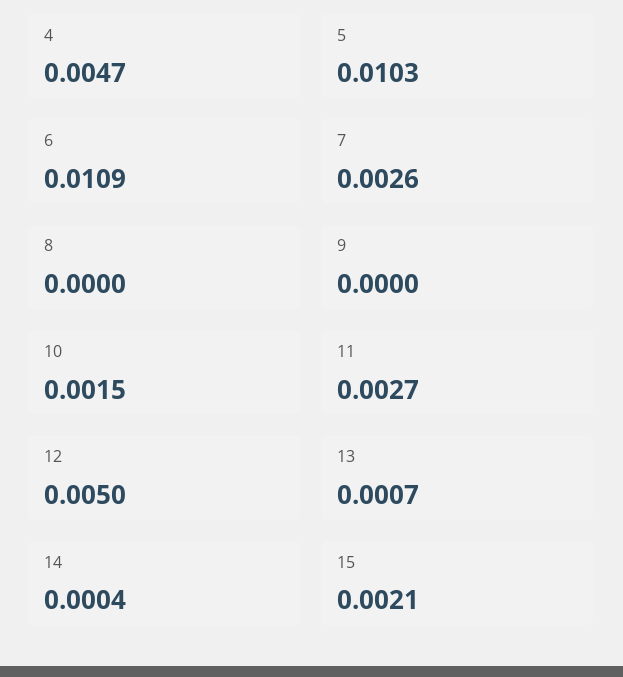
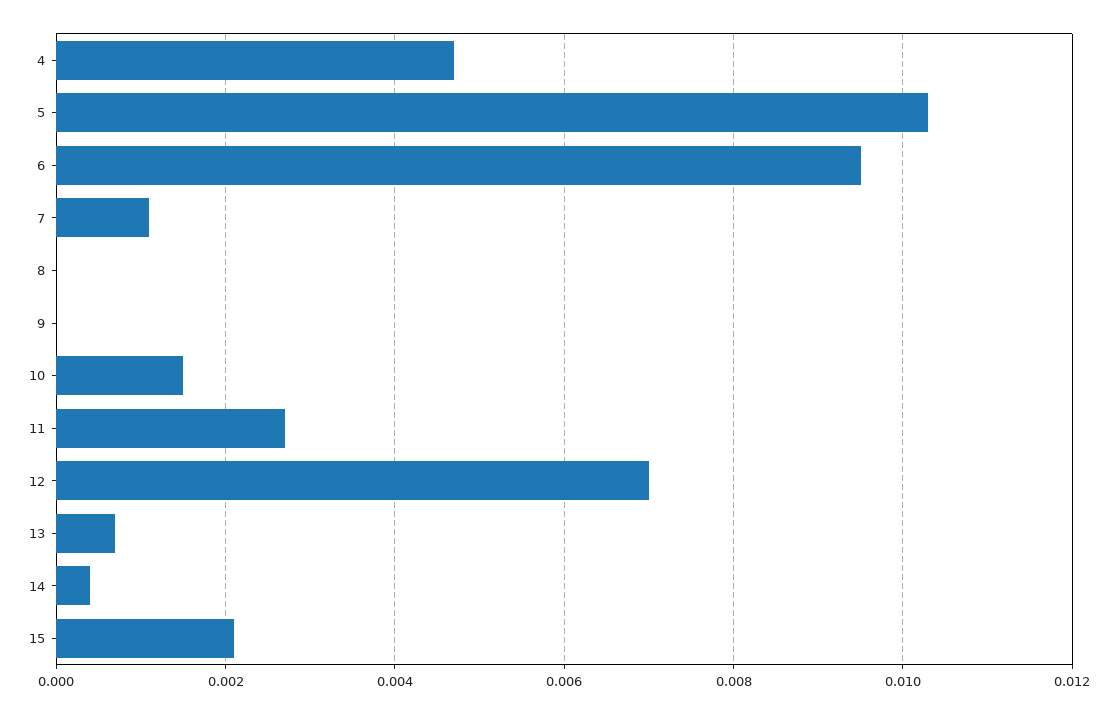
  {
    "4": 0.0047,
    "5": 0.0103,
-   "6": 0.0109,
+   "6": 0.0095,
-   "7": 0.0026,
+   "7": 0.001,
    "8": 0,
    "9": 0,
    "10": 0.0015,
    "11": 0.0027,
-   "12": 0.005,
+   "12": 0.007,
    "13": 0.0007,
    "14": 0.0004,
    "15": 0.0021
  }

